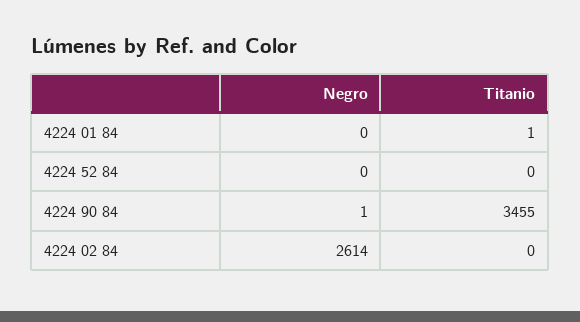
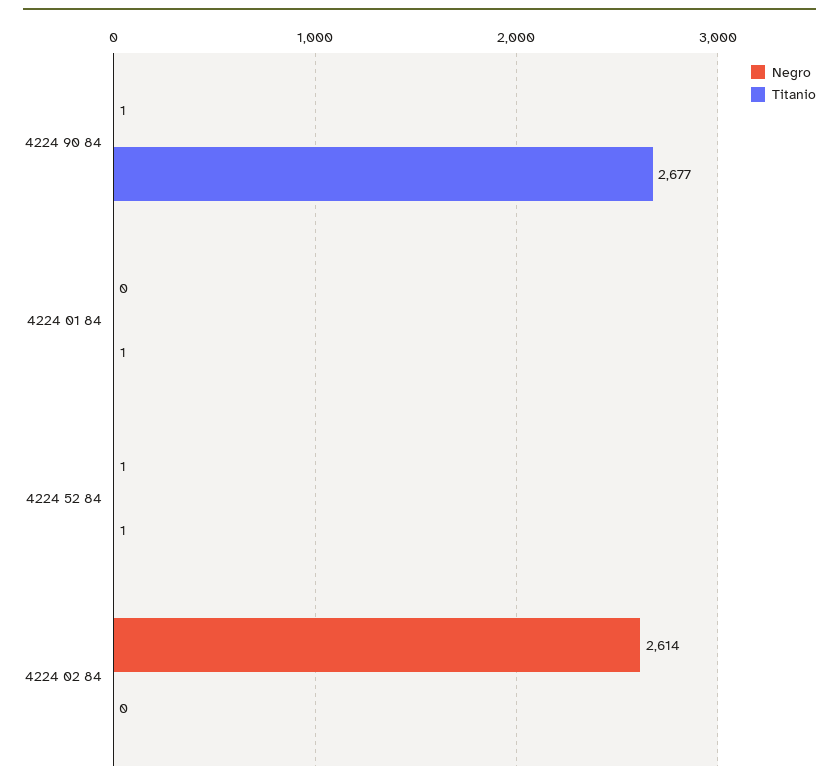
  {
    "Negro": {
      "4224 01 84": 0,
-     "4224 52 84": 0,
+     "4224 52 84": 1,
      "4224 90 84": 1,
      "4224 02 84": 2614
    },
    "Titanio": {
      "4224 01 84": 1,
-     "4224 52 84": 0,
+     "4224 52 84": 1,
-     "4224 90 84": 3455,
+     "4224 90 84": 2677,
      "4224 02 84": 0
    }
  }

